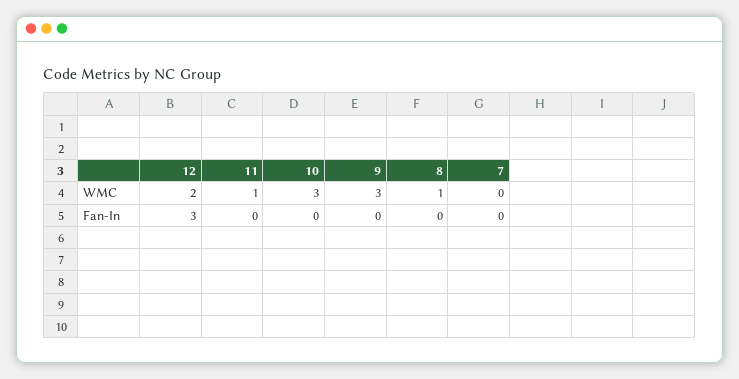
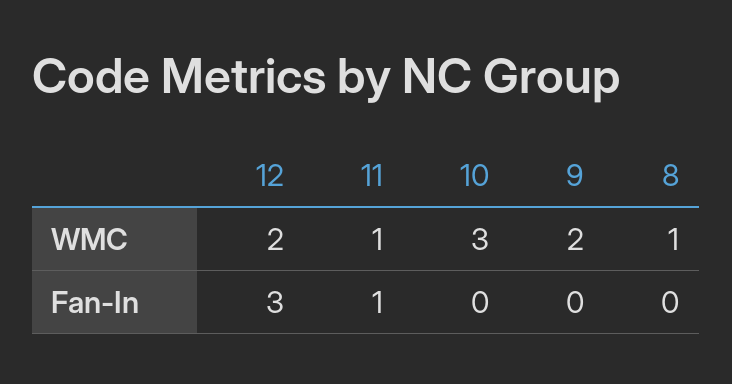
  {
    "12": {
      "WMC": 2,
      "Fan-In": 3
    },
    "11": {
      "WMC": 1,
-     "Fan-In": 0
+     "Fan-In": 1
    },
    "10": {
      "WMC": 3,
      "Fan-In": 0
    },
    "9": {
-     "WMC": 3,
+     "WMC": 2,
      "Fan-In": 0
    },
    "8": {
      "WMC": 1,
      "Fan-In": 0
-   },
+   }
-   "7": {
-     "WMC": 0,
-     "Fan-In": 0
-   }
  }

